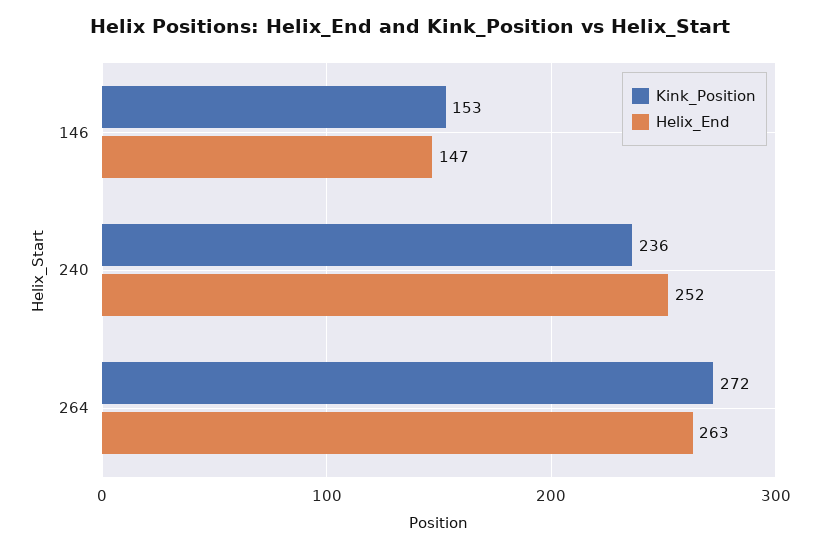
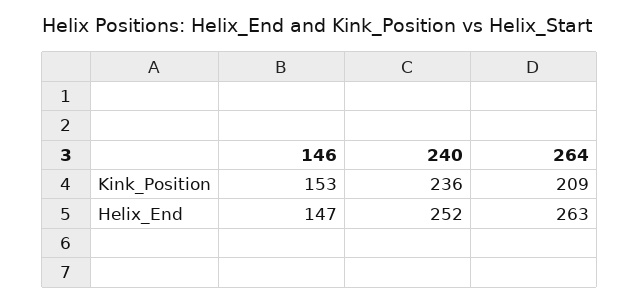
  {
    "Kink_Position": {
      "146": 153,
      "240": 236,
-     "264": 272
+     "264": 209
    },
    "Helix_End": {
      "146": 147,
      "240": 252,
      "264": 263
    }
  }

